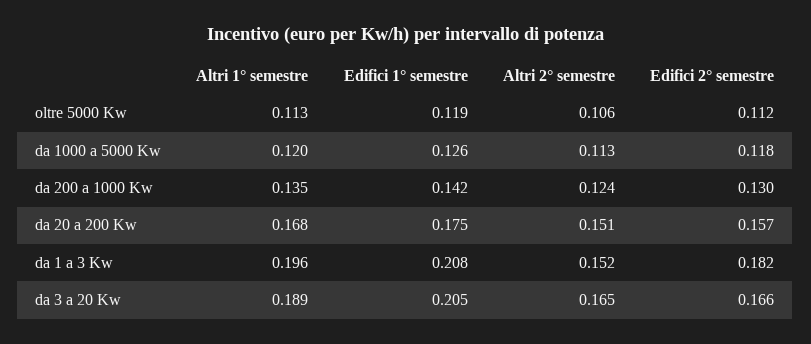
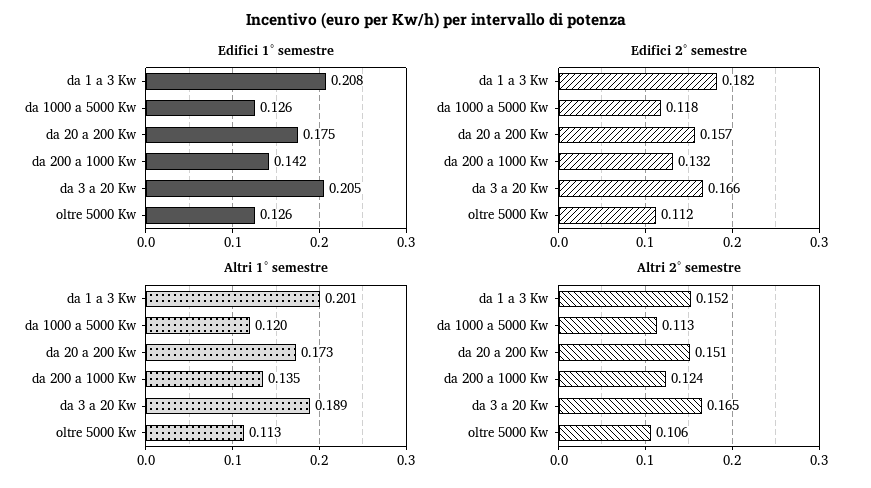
  {
    "Altri 1° semestre": {
      "oltre 5000 Kw": 0.113,
      "da 1000 a 5000 Kw": 0.12,
      "da 200 a 1000 Kw": 0.135,
-     "da 20 a 200 Kw": 0.168,
+     "da 20 a 200 Kw": 0.173,
-     "da 1 a 3 Kw": 0.196,
+     "da 1 a 3 Kw": 0.201,
      "da 3 a 20 Kw": 0.189
    },
    "Edifici 1° semestre": {
-     "oltre 5000 Kw": 0.119,
+     "oltre 5000 Kw": 0.126,
      "da 1000 a 5000 Kw": 0.126,
      "da 200 a 1000 Kw": 0.142,
      "da 20 a 200 Kw": 0.175,
      "da 1 a 3 Kw": 0.208,
      "da 3 a 20 Kw": 0.205
    },
    "Altri 2° semestre": {
      "oltre 5000 Kw": 0.106,
      "da 1000 a 5000 Kw": 0.113,
      "da 200 a 1000 Kw": 0.124,
      "da 20 a 200 Kw": 0.151,
      "da 1 a 3 Kw": 0.152,
      "da 3 a 20 Kw": 0.165
    },
    "Edifici 2° semestre": {
      "oltre 5000 Kw": 0.112,
      "da 1000 a 5000 Kw": 0.118,
-     "da 200 a 1000 Kw": 0.13,
+     "da 200 a 1000 Kw": 0.132,
      "da 20 a 200 Kw": 0.157,
      "da 1 a 3 Kw": 0.182,
      "da 3 a 20 Kw": 0.166
    }
  }

